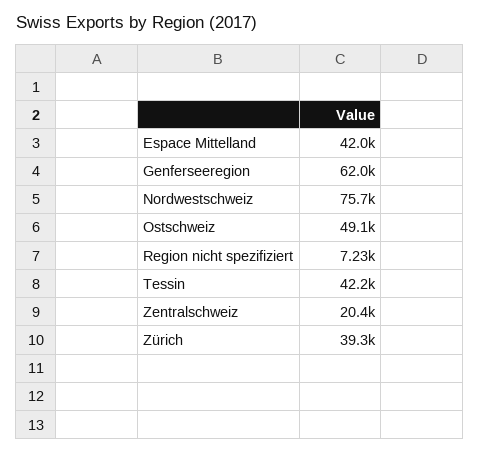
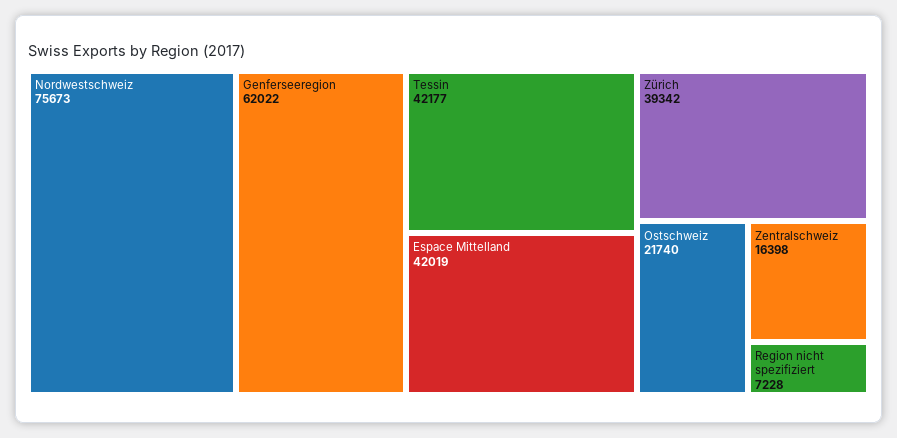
  {
    "Espace Mittelland": 42019,
    "Genferseeregion": 62022,
    "Nordwestschweiz": 75673,
-   "Ostschweiz": 49100,
+   "Ostschweiz": 21740,
    "Region nicht spezifiziert": 7228,
    "Tessin": 42177,
-   "Zentralschweiz": 20400,
+   "Zentralschweiz": 16398,
    "Zürich": 39342
  }

